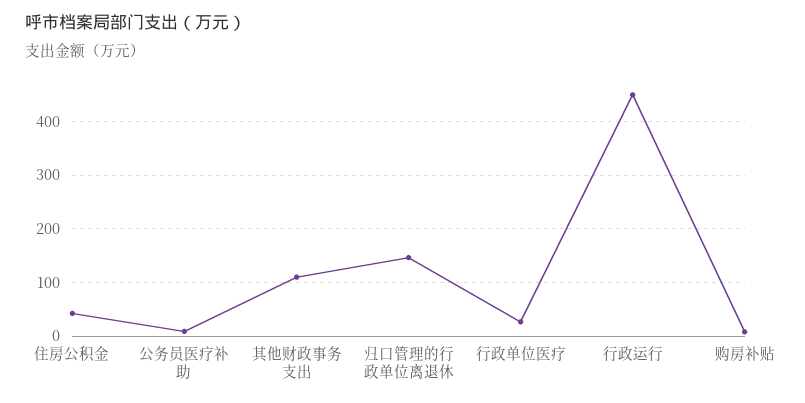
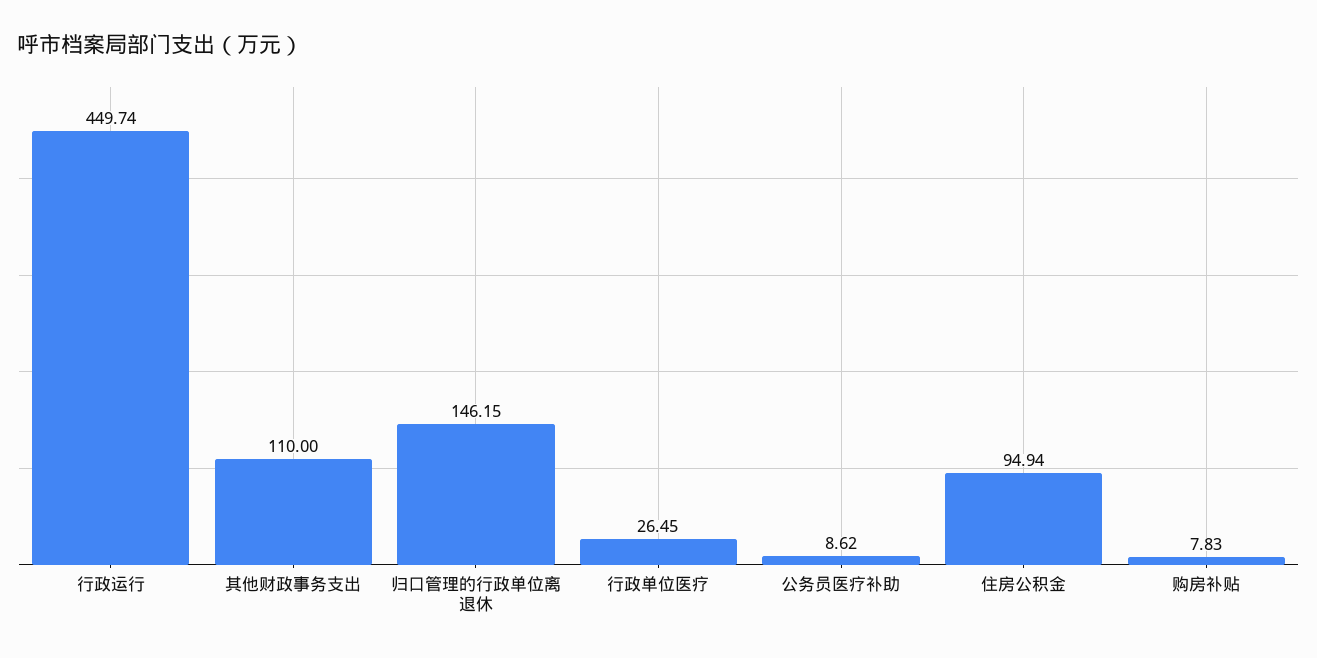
  {
-   "住房公积金": 40,
+   "住房公积金": 94.94,
    "公务员医疗补助": 8.62,
    "其他财政事务支出": 110,
    "归口管理的行政单位离退休": 146.15,
    "行政单位医疗": 26.45,
    "行政运行": 449.74,
    "购房补贴": 7.83
  }

